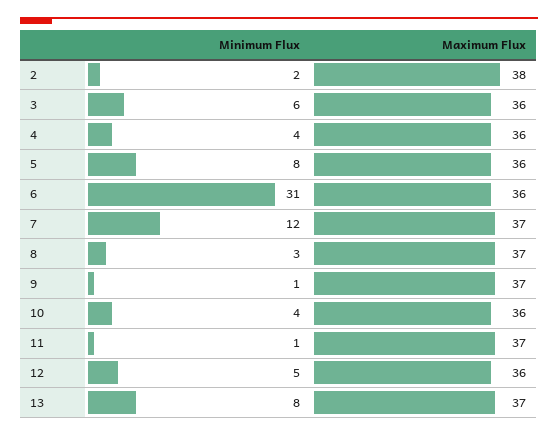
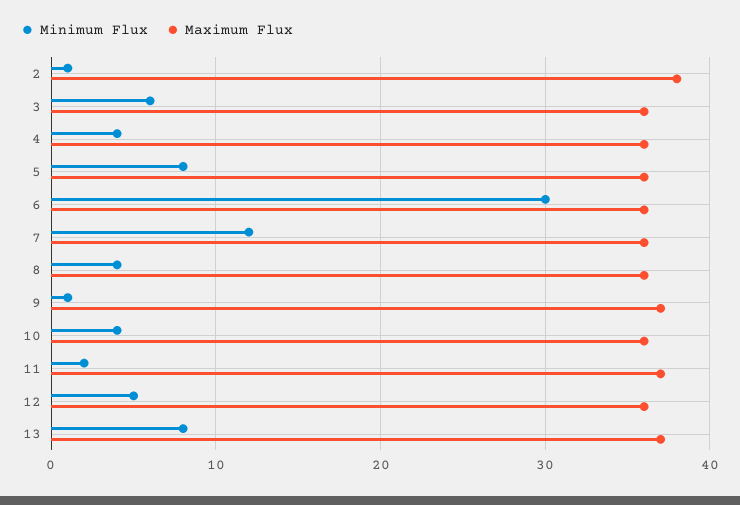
  {
    "Minimum Flux": {
-     "2": 2,
+     "2": 1,
      "3": 6,
      "4": 4,
      "5": 8,
-     "6": 31,
+     "6": 30,
      "7": 12,
-     "8": 3,
+     "8": 4,
      "9": 1,
      "10": 4,
-     "11": 1,
+     "11": 2,
      "12": 5,
      "13": 8
    },
    "Maximum Flux": {
      "2": 38,
      "3": 36,
      "4": 36,
      "5": 36,
      "6": 36,
-     "7": 37,
+     "7": 36,
-     "8": 37,
+     "8": 36,
      "9": 37,
      "10": 36,
      "11": 37,
      "12": 36,
      "13": 37
    }
  }

